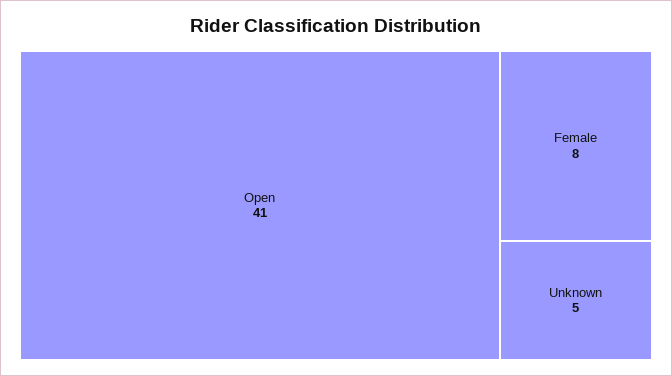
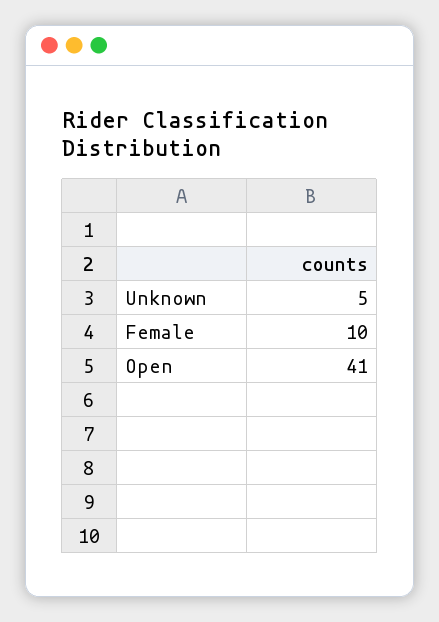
  {
    "Open": 41,
-   "Female": 8,
+   "Female": 10,
    "Unknown": 5
  }

